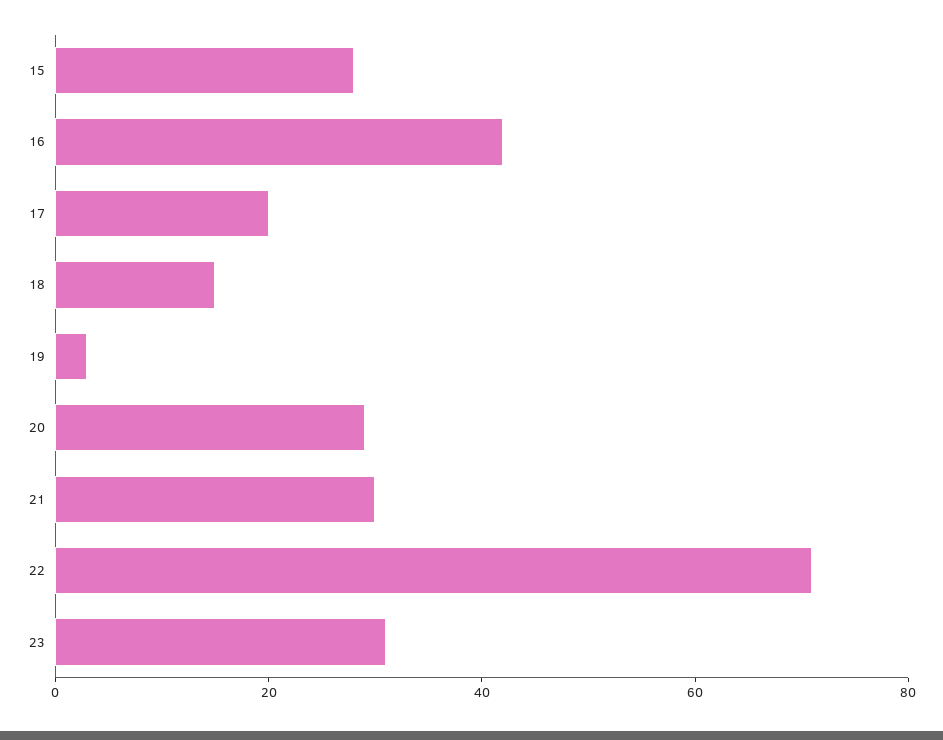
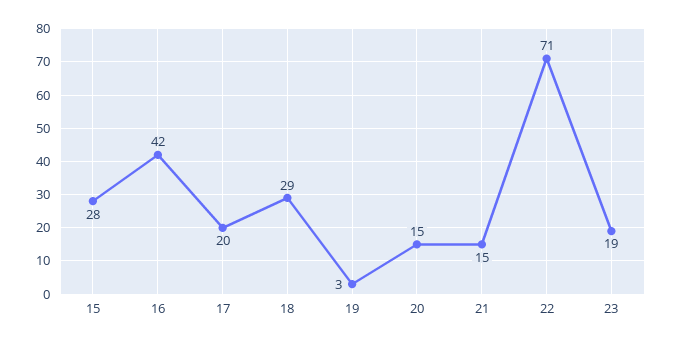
  {
    "15": 28,
    "16": 42,
    "17": 20,
-   "18": 15,
+   "18": 29,
    "19": 3,
-   "20": 30,
+   "20": 15,
-   "21": 30,
+   "21": 15,
    "22": 71,
-   "23": 30
+   "23": 19
  }

